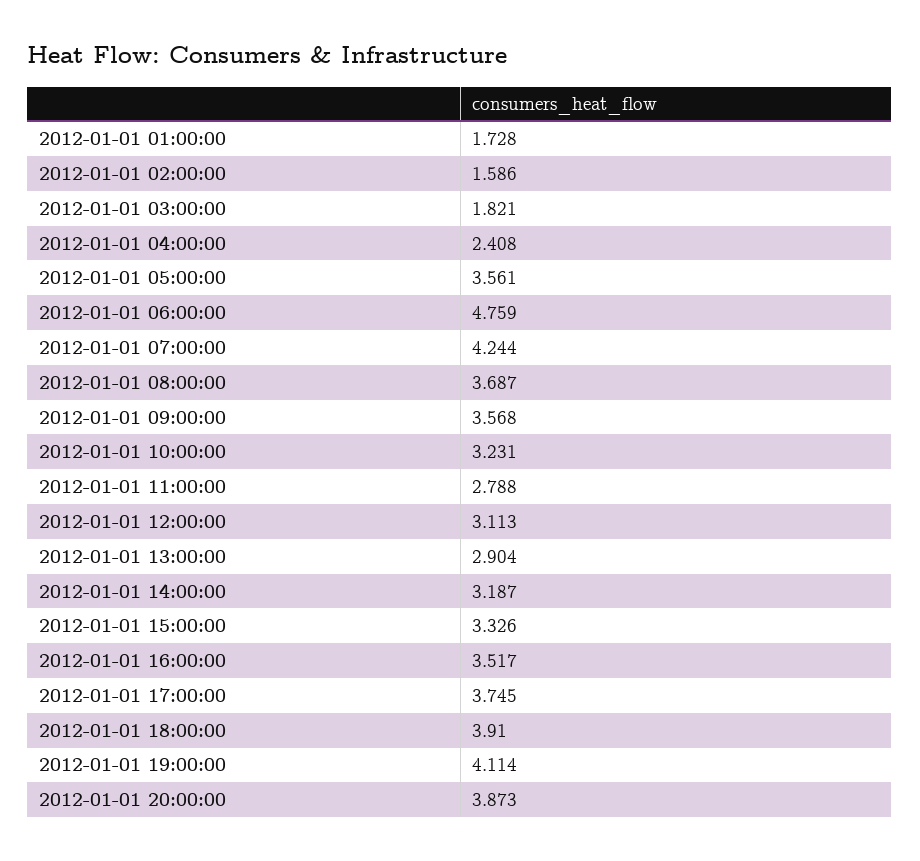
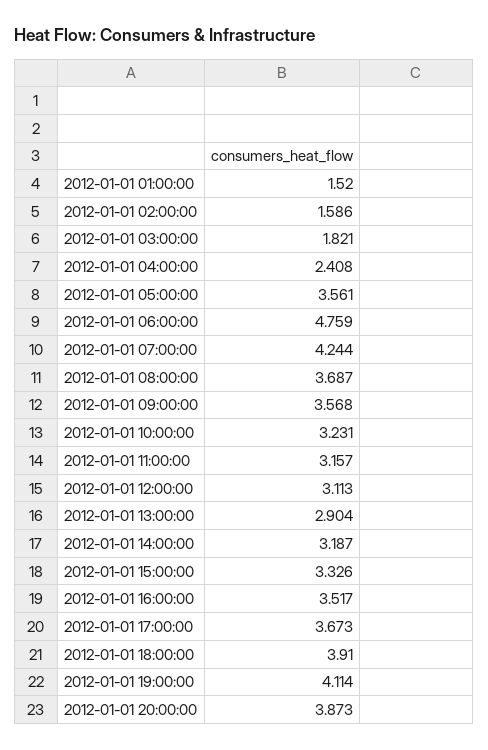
  {
-   "2012-01-01 01:00:00": 1.728,
+   "2012-01-01 01:00:00": 1.52,
    "2012-01-01 02:00:00": 1.586,
    "2012-01-01 03:00:00": 1.821,
    "2012-01-01 04:00:00": 2.408,
    "2012-01-01 05:00:00": 3.561,
    "2012-01-01 06:00:00": 4.759,
    "2012-01-01 07:00:00": 4.244,
    "2012-01-01 08:00:00": 3.687,
    "2012-01-01 09:00:00": 3.568,
    "2012-01-01 10:00:00": 3.231,
-   "2012-01-01 11:00:00": 2.788,
+   "2012-01-01 11:00:00": 3.157,
    "2012-01-01 12:00:00": 3.113,
    "2012-01-01 13:00:00": 2.904,
    "2012-01-01 14:00:00": 3.187,
    "2012-01-01 15:00:00": 3.326,
    "2012-01-01 16:00:00": 3.517,
-   "2012-01-01 17:00:00": 3.745,
+   "2012-01-01 17:00:00": 3.673,
    "2012-01-01 18:00:00": 3.91,
    "2012-01-01 19:00:00": 4.114,
    "2012-01-01 20:00:00": 3.873
  }

